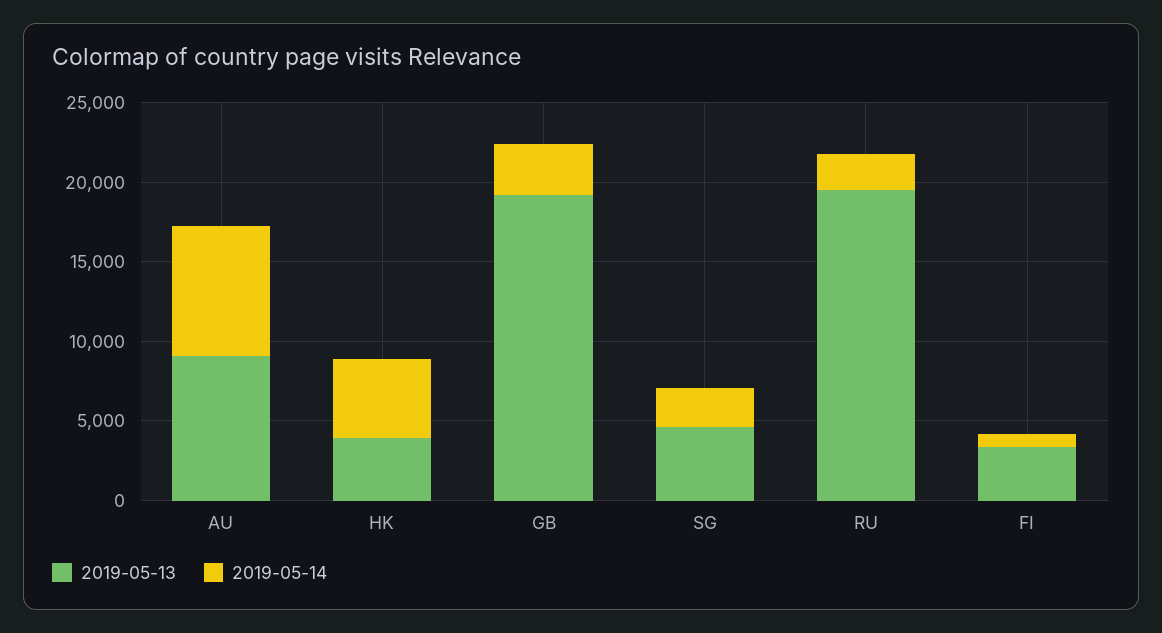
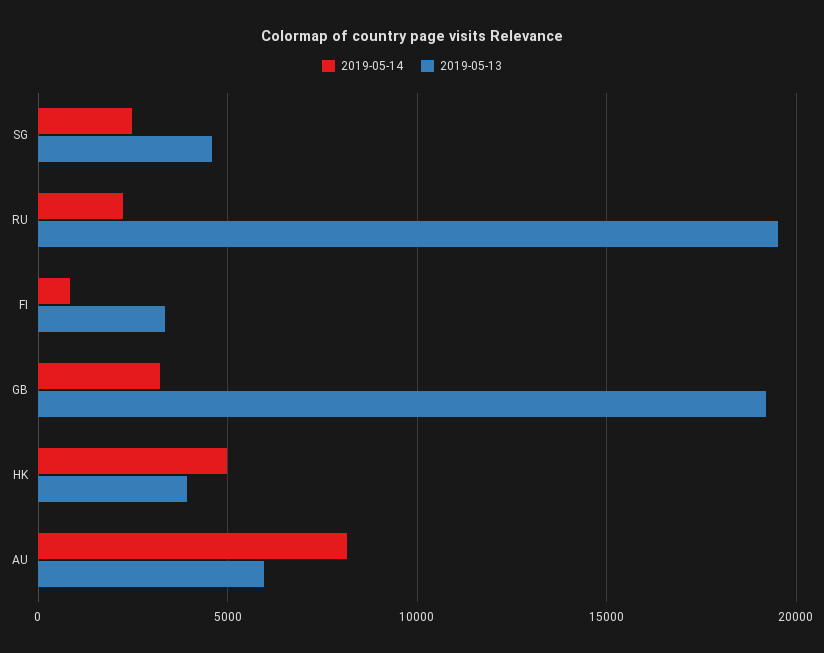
  {
    "2019-05-13": {
-     "AU": 9000,
+     "AU": 6000,
      "HK": 4000,
      "GB": 19000,
      "SG": 4500,
      "RU": 19500,
      "FI": 3500
    },
    "2019-05-14": {
      "AU": 8000,
      "HK": 5000,
      "GB": 3000,
      "SG": 2500,
      "RU": 2000,
      "FI": 1000
    }
  }

